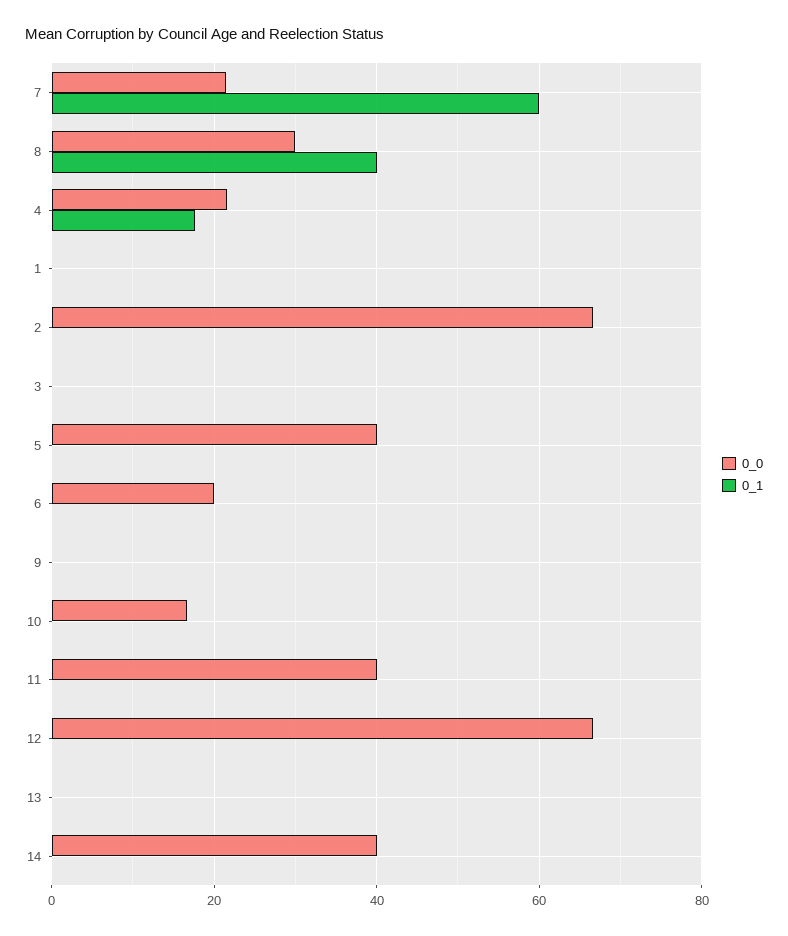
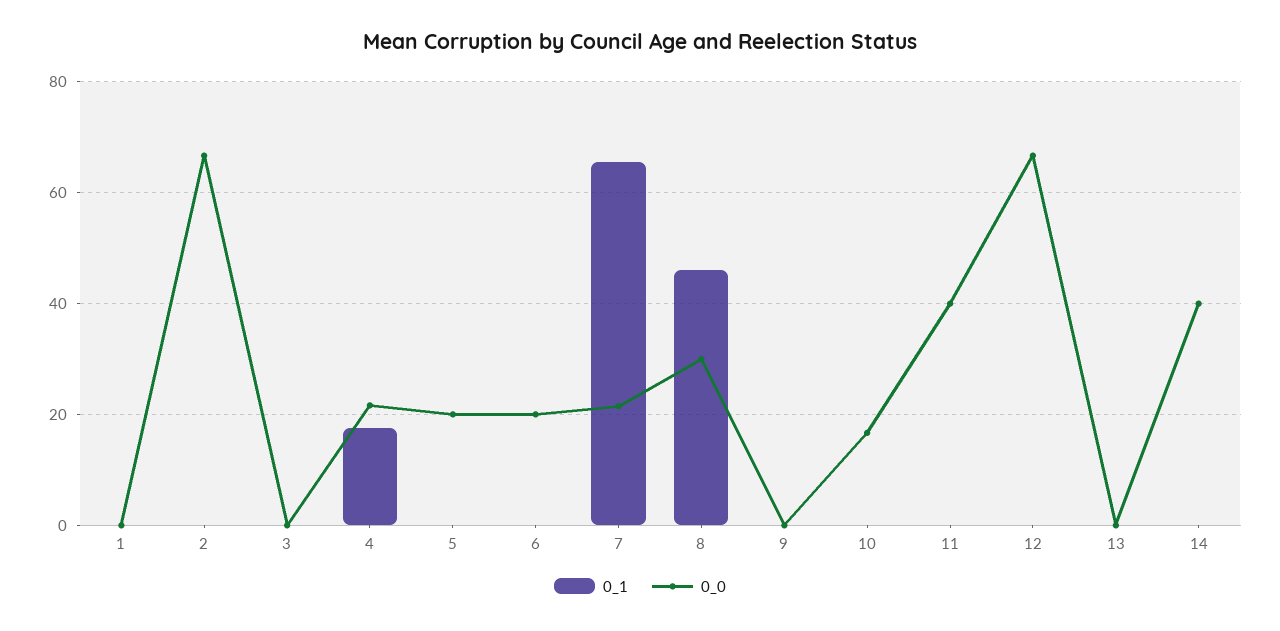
  {
    "0_0": {
      "7": 22,
      "8": 30,
      "4": 22,
      "1": 0,
      "2": 66,
      "3": 0,
-     "5": 40,
+     "5": 20,
      "6": 20,
      "9": 0,
      "10": 16,
      "11": 40,
      "12": 66,
      "13": 0,
      "14": 40
    },
    "0_1": {
-     "7": 60,
+     "7": 66,
-     "8": 40,
+     "8": 46,
      "4": 18,
      "1": 0,
      "2": 0,
      "3": 0,
      "5": 0,
      "6": 0,
      "9": 0,
      "10": 0,
      "11": 0,
      "12": 0,
      "13": 0,
      "14": 0
    }
  }

